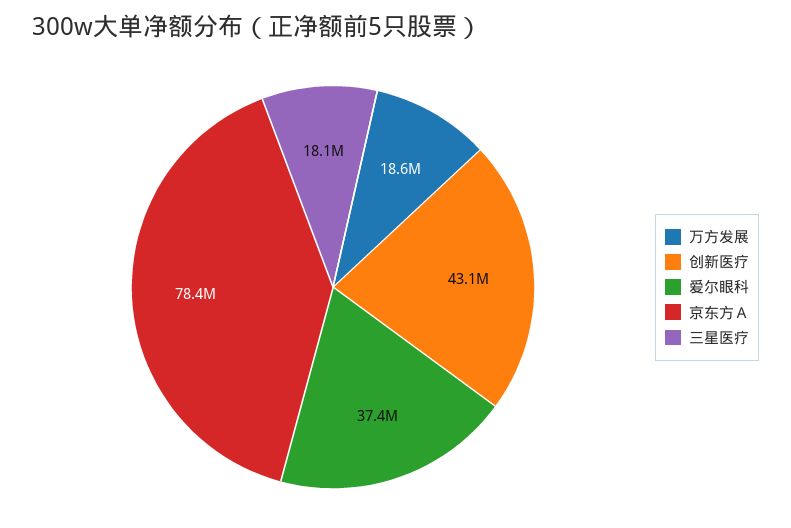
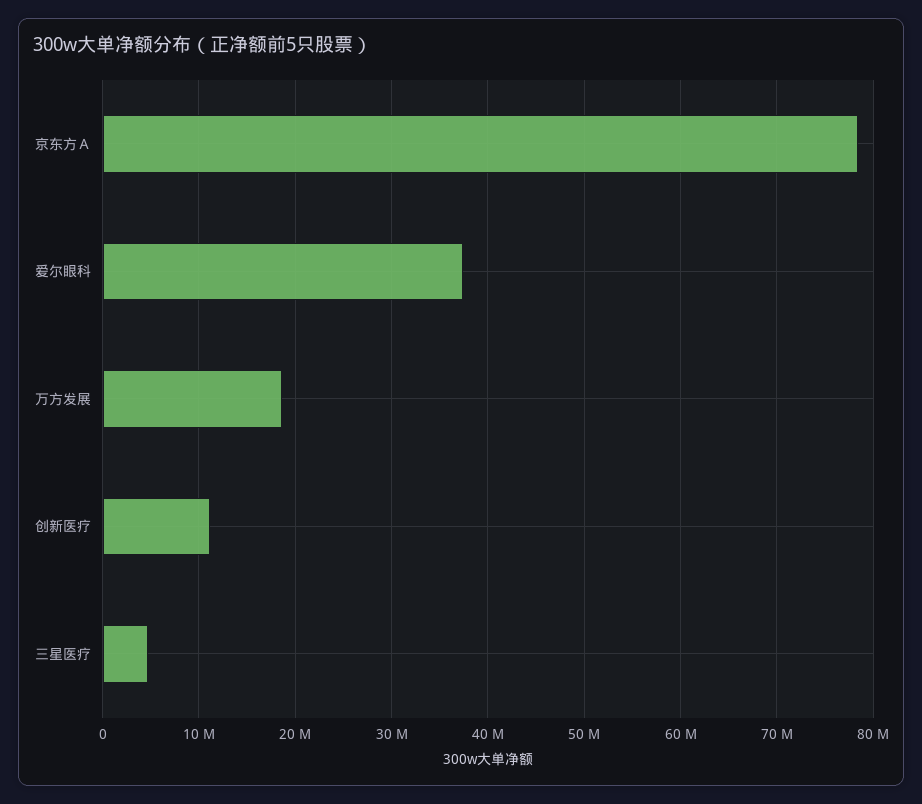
  {
    "万方发展": 18600000,
-   "创新医疗": 43100000,
+   "创新医疗": 11000000,
    "爱尔眼科": 37400000,
    "京东方Ａ": 78400000,
-   "三星医疗": 18100000
+   "三星医疗": 5000000
  }

